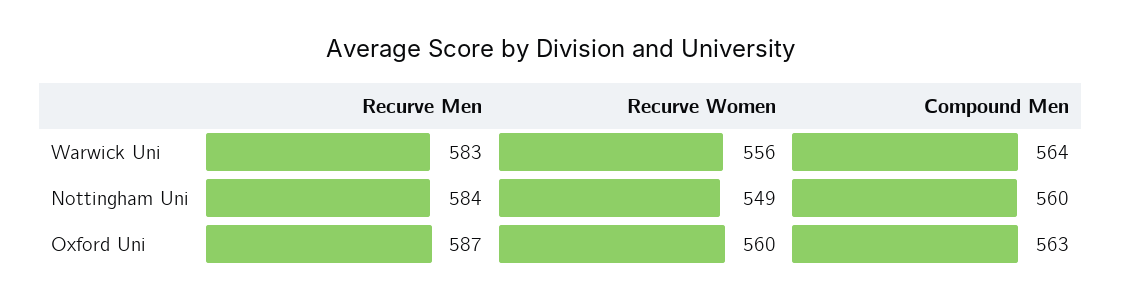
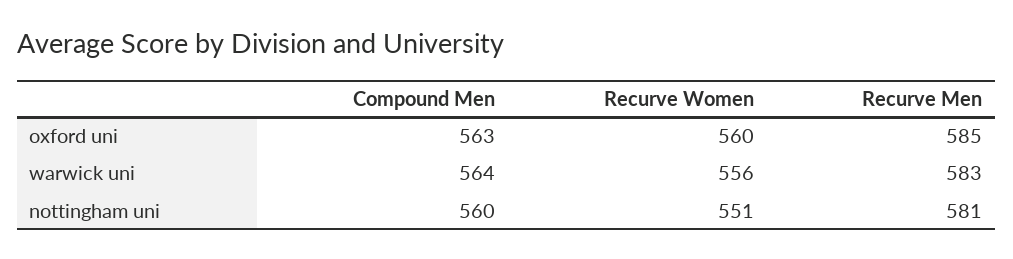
  {
    "Recurve Men": {
      "Warwick Uni": 583,
-     "Nottingham Uni": 584,
+     "Nottingham Uni": 581,
-     "Oxford Uni": 587
+     "Oxford Uni": 585
    },
    "Recurve Women": {
      "Warwick Uni": 556,
-     "Nottingham Uni": 549,
+     "Nottingham Uni": 551,
      "Oxford Uni": 560
    },
    "Compound Men": {
      "Warwick Uni": 564,
      "Nottingham Uni": 560,
      "Oxford Uni": 563
    }
  }

